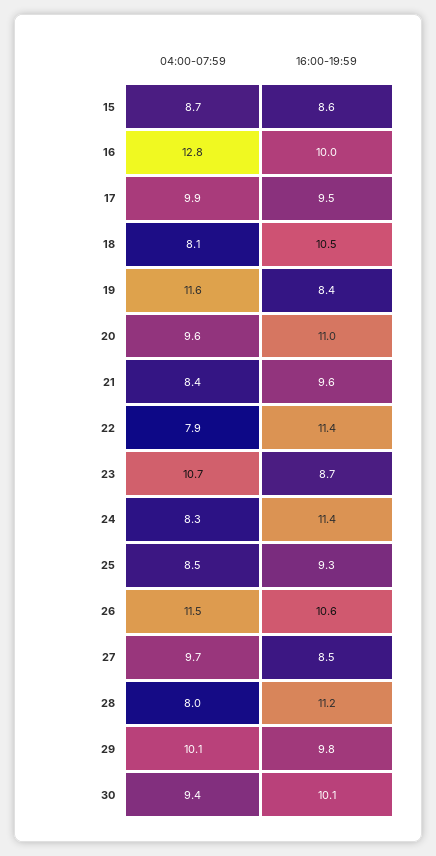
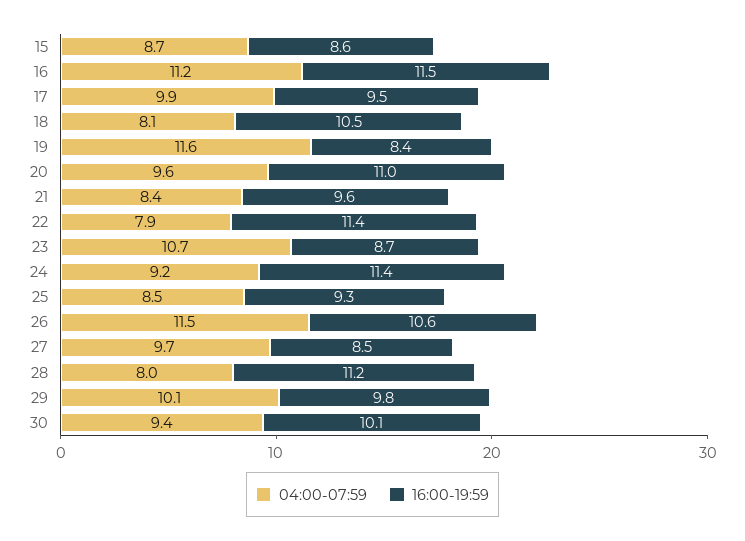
  {
    "04:00-07:59": {
      "15": 8.7,
-     "16": 12.8,
+     "16": 11.2,
      "17": 9.9,
      "18": 8.1,
      "19": 11.6,
      "20": 9.6,
      "21": 8.4,
      "22": 7.9,
      "23": 10.7,
-     "24": 8.3,
+     "24": 9.2,
      "25": 8.5,
      "26": 11.5,
      "27": 9.7,
      "28": 8,
      "29": 10.1,
      "30": 9.4
    },
    "16:00-19:59": {
      "15": 8.6,
-     "16": 10,
+     "16": 11.5,
      "17": 9.5,
      "18": 10.5,
      "19": 8.4,
      "20": 11,
      "21": 9.6,
      "22": 11.4,
      "23": 8.7,
      "24": 11.4,
      "25": 9.3,
      "26": 10.6,
      "27": 8.5,
      "28": 11.2,
      "29": 9.8,
      "30": 10.1
    }
  }

